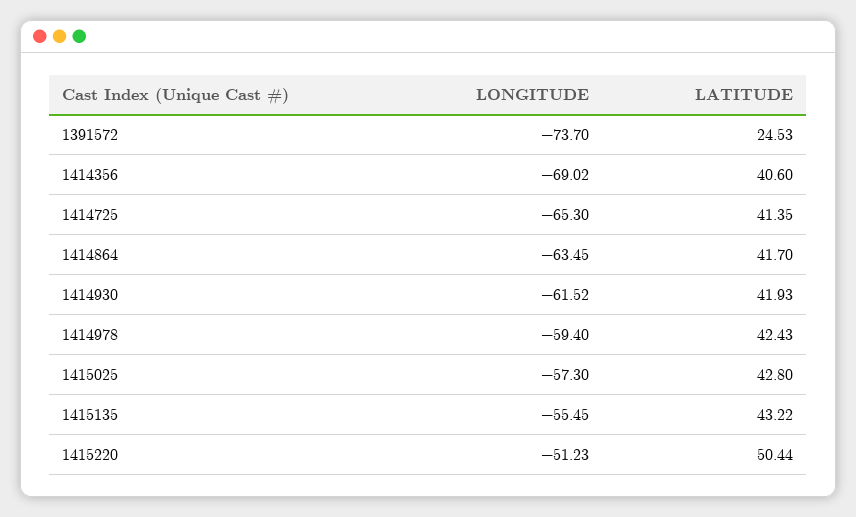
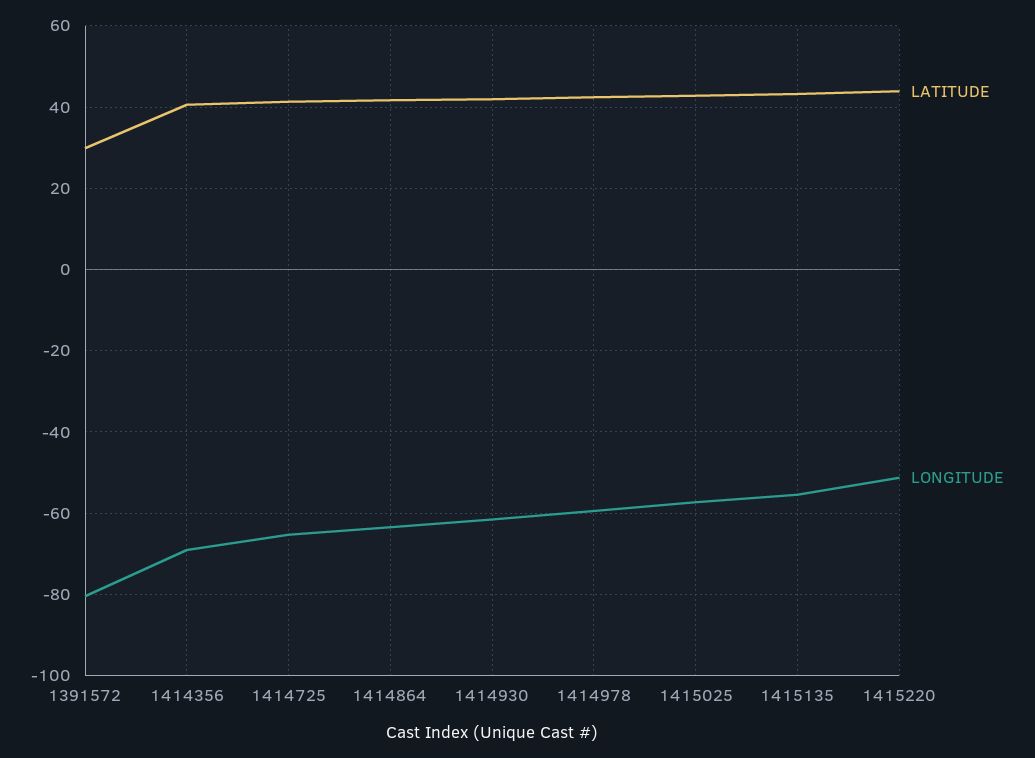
  {
    "LONGITUDE": {
-     "1391572": -73.7,
+     "1391572": -80,
      "1414356": -69.02,
      "1414725": -65.3,
      "1414864": -63.45,
      "1414930": -61.52,
      "1414978": -59.4,
      "1415025": -57.3,
      "1415135": -55.45,
      "1415220": -51.23
    },
    "LATITUDE": {
-     "1391572": 24.53,
+     "1391572": 30,
      "1414356": 40.6,
      "1414725": 41.35,
      "1414864": 41.7,
      "1414930": 41.93,
      "1414978": 42.43,
      "1415025": 42.8,
      "1415135": 43.22,
-     "1415220": 50.44
+     "1415220": 44
    }
  }

